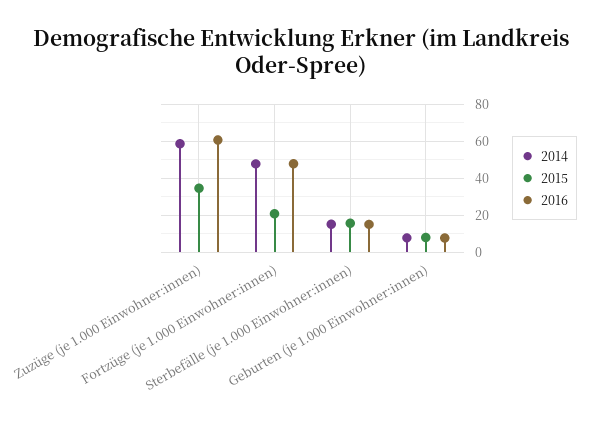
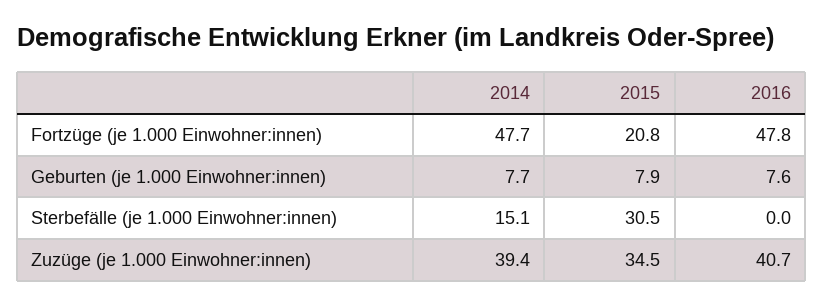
  {
    "2014": {
-     "Zuzüge (je 1.000 Einwohner:innen)": 60,
+     "Zuzüge (je 1.000 Einwohner:innen)": 39.4,
      "Fortzüge (je 1.000 Einwohner:innen)": 47.7,
      "Sterbefälle (je 1.000 Einwohner:innen)": 15.1,
      "Geburten (je 1.000 Einwohner:innen)": 7.7
    },
    "2015": {
      "Zuzüge (je 1.000 Einwohner:innen)": 34.5,
      "Fortzüge (je 1.000 Einwohner:innen)": 20.8,
-     "Sterbefälle (je 1.000 Einwohner:innen)": 15,
+     "Sterbefälle (je 1.000 Einwohner:innen)": 30.5,
      "Geburten (je 1.000 Einwohner:innen)": 7.9
    },
    "2016": {
-     "Zuzüge (je 1.000 Einwohner:innen)": 60,
+     "Zuzüge (je 1.000 Einwohner:innen)": 40.7,
      "Fortzüge (je 1.000 Einwohner:innen)": 47.8,
-     "Sterbefälle (je 1.000 Einwohner:innen)": 15,
+     "Sterbefälle (je 1.000 Einwohner:innen)": 0,
      "Geburten (je 1.000 Einwohner:innen)": 7.6
    }
  }

